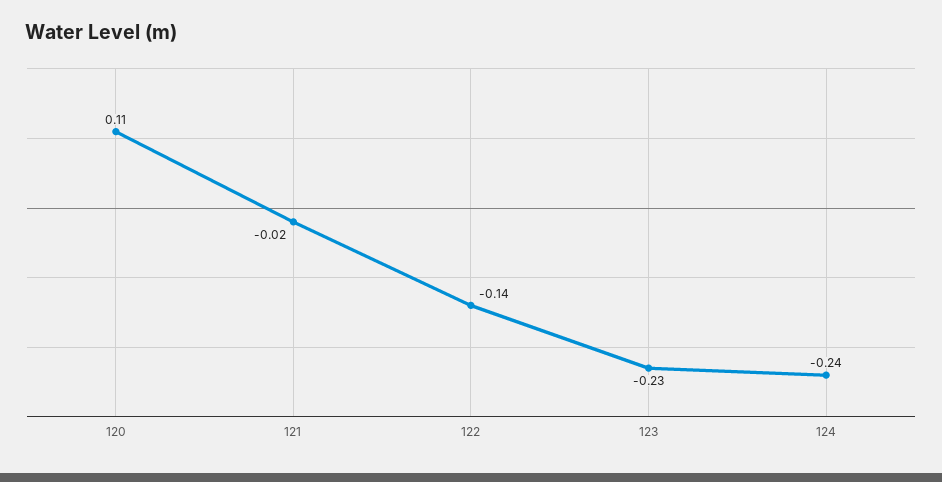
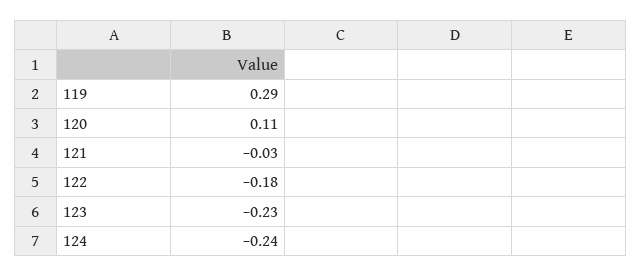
  {
    "120": 0.11,
-   "121": -0.02,
+   "121": -0.03,
-   "122": -0.14,
+   "122": -0.18,
    "123": -0.23,
-   "124": -0.24
+   "124": -0.24,
+   "119": 0.29
  }

